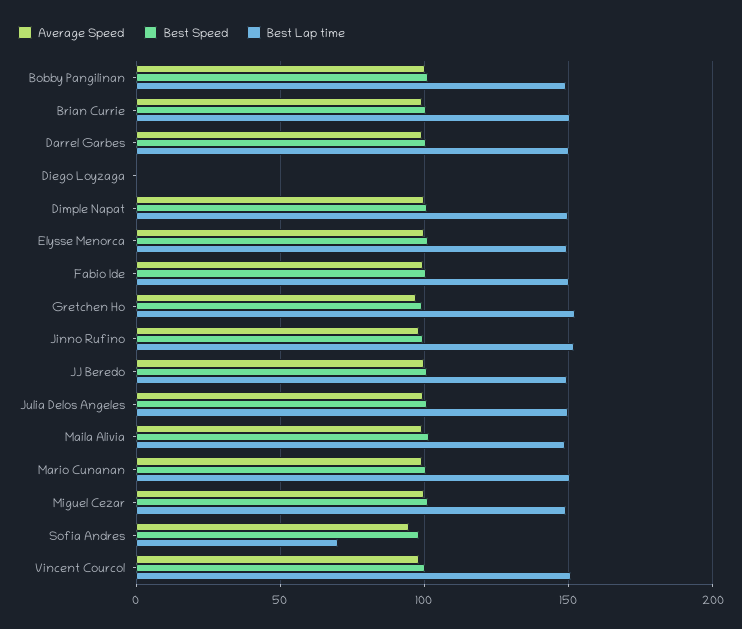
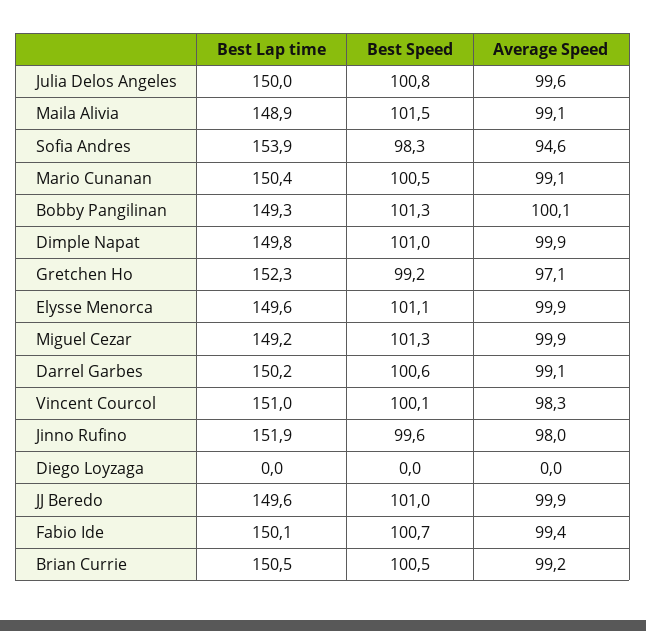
  {
    "Average Speed": {
      "Bobby Pangilinan": 100.1,
      "Brian Currie": 99.2,
      "Darrel Garbes": 99.1,
      "Diego Loyzaga": 0,
      "Dimple Napat": 99.9,
      "Elysse Menorca": 99.9,
      "Fabio Ide": 99.4,
      "Gretchen Ho": 97.1,
      "Jinno Rufino": 98,
      "JJ Beredo": 99.9,
      "Julia Delos Angeles": 99.6,
      "Maila Alivia": 99.1,
      "Mario Cunanan": 99.1,
      "Miguel Cezar": 99.9,
      "Sofia Andres": 94.6,
      "Vincent Courcol": 98.3
    },
    "Best Speed": {
      "Bobby Pangilinan": 101.3,
      "Brian Currie": 100.5,
      "Darrel Garbes": 100.6,
      "Diego Loyzaga": 0,
      "Dimple Napat": 101,
      "Elysse Menorca": 101.1,
      "Fabio Ide": 100.7,
      "Gretchen Ho": 99.2,
      "Jinno Rufino": 99.6,
      "JJ Beredo": 101,
      "Julia Delos Angeles": 100.8,
      "Maila Alivia": 101.5,
      "Mario Cunanan": 100.5,
      "Miguel Cezar": 101.3,
      "Sofia Andres": 98.3,
      "Vincent Courcol": 100.1
    },
    "Best Lap time": {
      "Bobby Pangilinan": 149.3,
      "Brian Currie": 150.5,
      "Darrel Garbes": 150.2,
      "Diego Loyzaga": 0,
      "Dimple Napat": 149.8,
      "Elysse Menorca": 149.6,
      "Fabio Ide": 150.1,
      "Gretchen Ho": 152.3,
      "Jinno Rufino": 151.9,
      "JJ Beredo": 149.6,
      "Julia Delos Angeles": 150,
      "Maila Alivia": 148.9,
      "Mario Cunanan": 150.4,
      "Miguel Cezar": 149.2,
-     "Sofia Andres": 70,
+     "Sofia Andres": 153.9,
      "Vincent Courcol": 151
    }
  }

